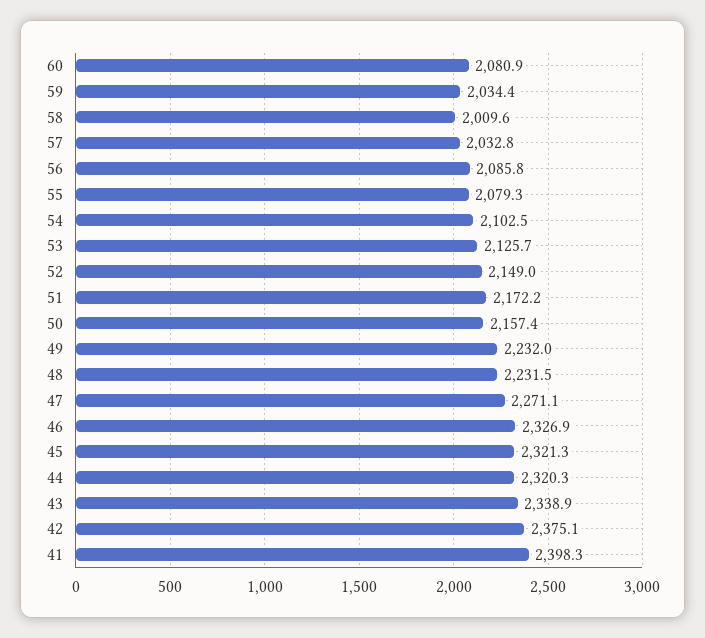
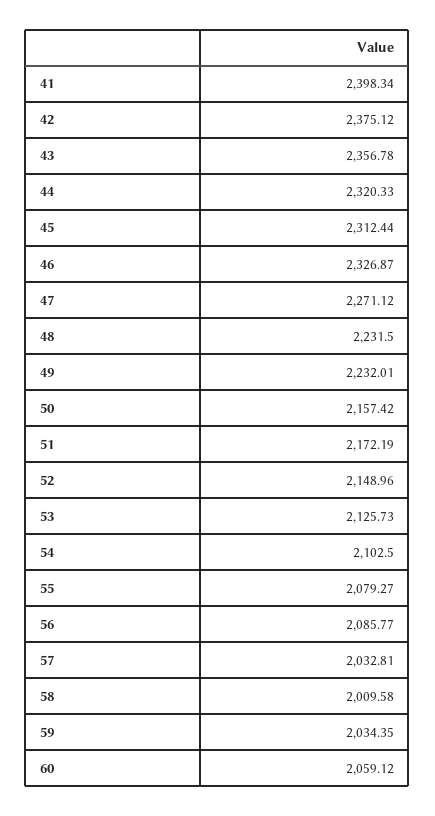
  {
-   "60": 2080.9,
+   "60": 2059.12,
    "59": 2034.35,
    "58": 2009.58,
    "57": 2032.81,
    "56": 2085.77,
    "55": 2079.27,
    "54": 2102.5,
    "53": 2125.73,
    "52": 2148.96,
    "51": 2172.19,
    "50": 2157.42,
    "49": 2232.01,
    "48": 2231.5,
    "47": 2271.12,
    "46": 2326.87,
-   "45": 2321.3,
+   "45": 2312.44,
    "44": 2320.33,
-   "43": 2338.9,
+   "43": 2356.78,
    "42": 2375.12,
    "41": 2398.34
  }

